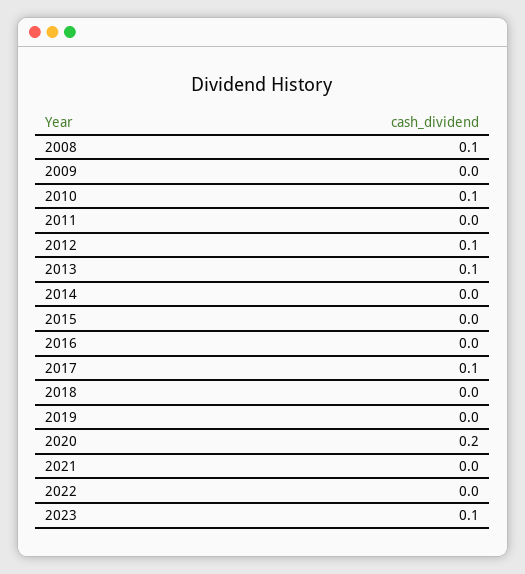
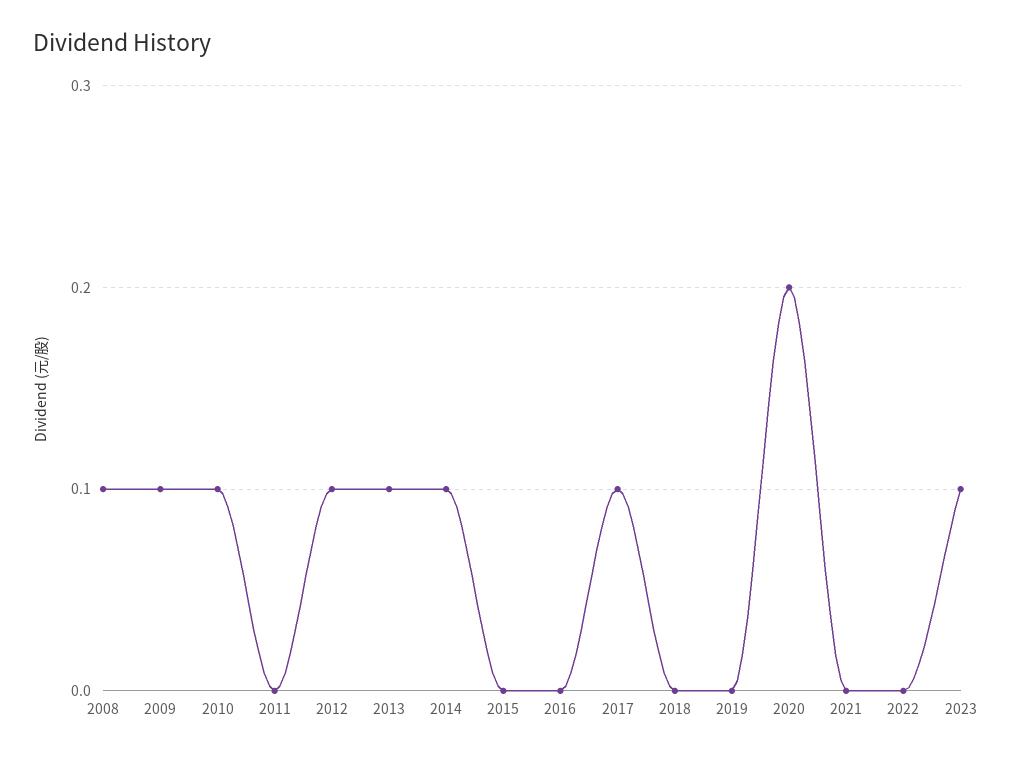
  {
    "2008": 0.1,
-   "2009": 0,
+   "2009": 0.1,
    "2010": 0.1,
    "2011": 0,
    "2012": 0.1,
    "2013": 0.1,
-   "2014": 0,
+   "2014": 0.1,
    "2015": 0,
    "2016": 0,
    "2017": 0.1,
    "2018": 0,
    "2019": 0,
    "2020": 0.2,
    "2021": 0,
    "2022": 0,
    "2023": 0.1
  }

